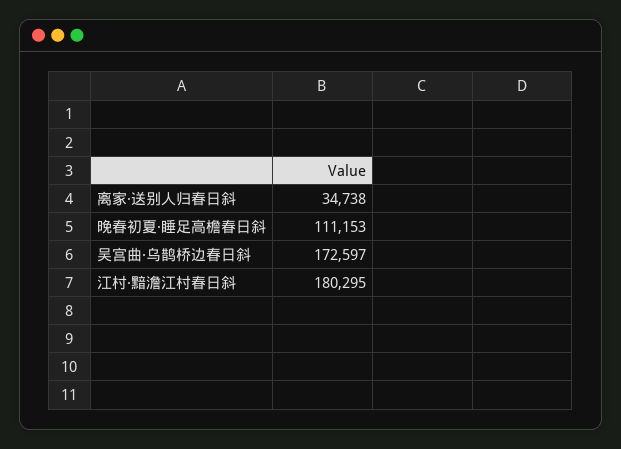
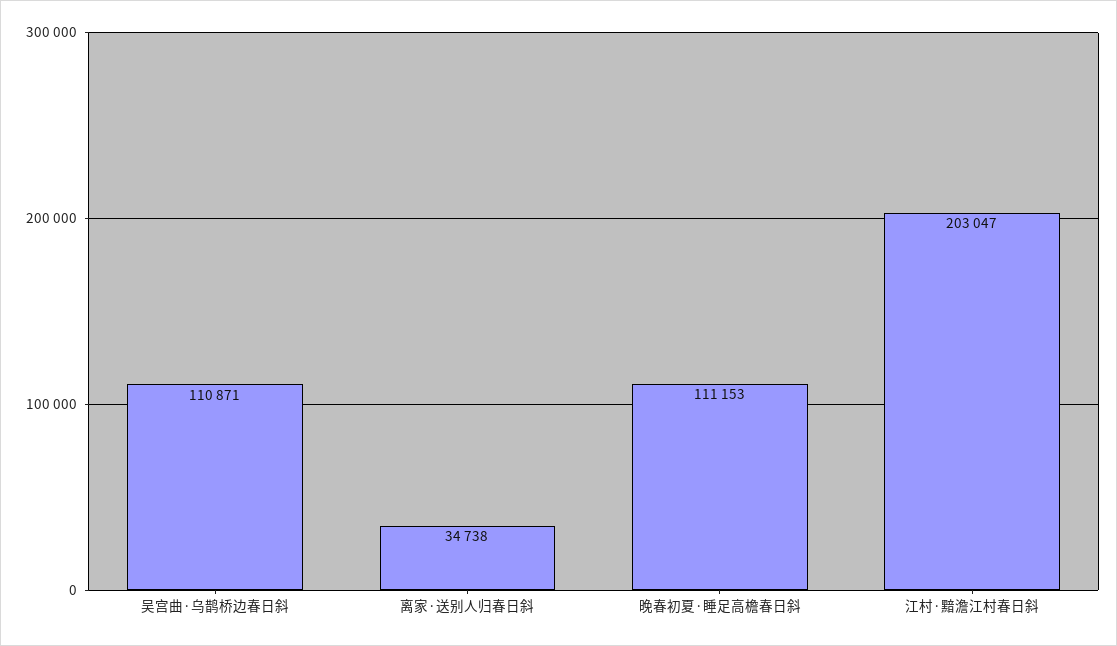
  {
    "离家·送别人归春日斜": 34738,
    "晚春初夏·睡足高檐春日斜": 111153,
-   "吴宫曲·乌鹊桥边春日斜": 172597,
+   "吴宫曲·乌鹊桥边春日斜": 110871,
-   "江村·黯澹江村春日斜": 180295
+   "江村·黯澹江村春日斜": 203047
  }

